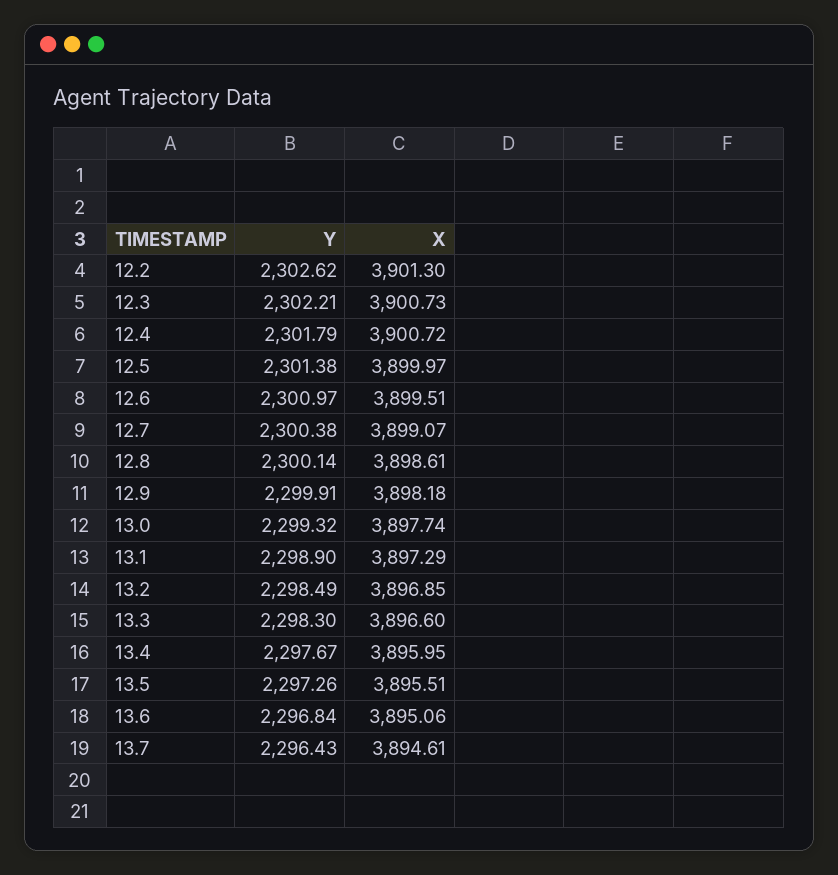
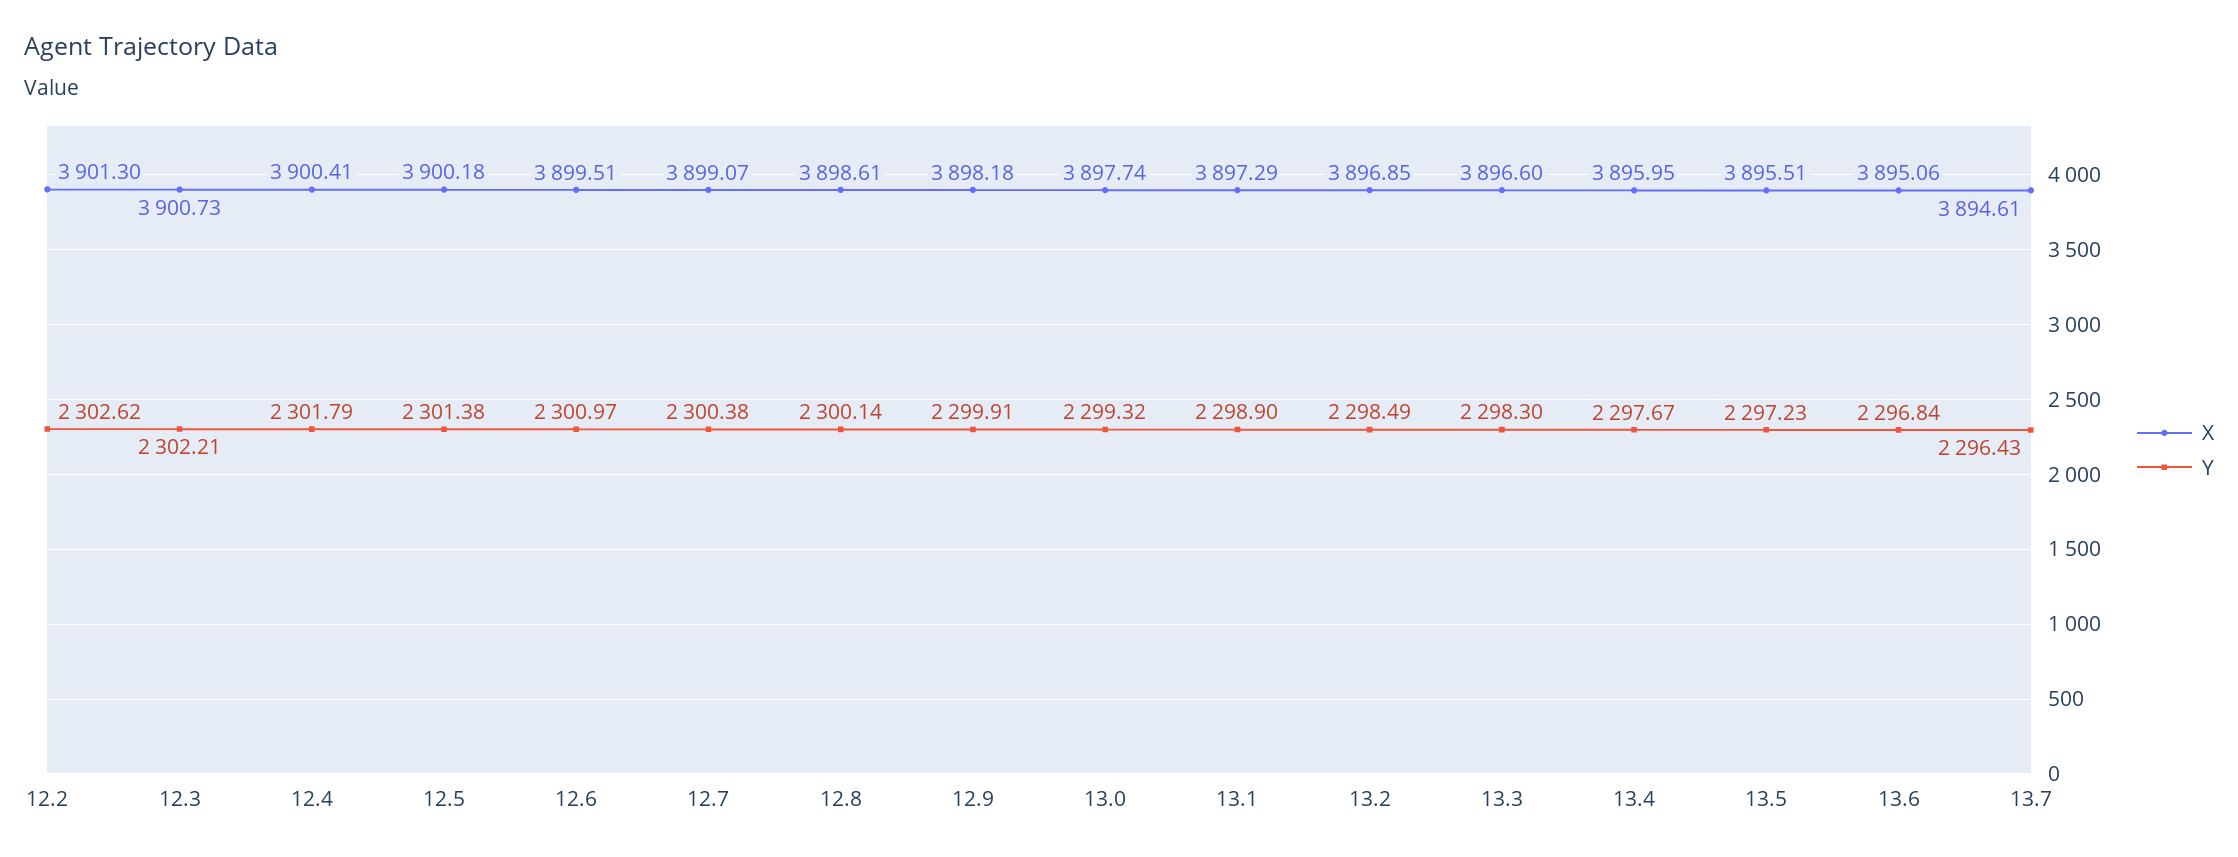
  {
    "Y": {
      "12.2": 2302.62,
      "12.3": 2302.21,
      "12.4": 2301.79,
      "12.5": 2301.38,
      "12.6": 2300.97,
      "12.7": 2300.38,
      "12.8": 2300.14,
      "12.9": 2299.91,
      "13.0": 2299.32,
      "13.1": 2298.9,
      "13.2": 2298.49,
      "13.3": 2298.3,
      "13.4": 2297.67,
-     "13.5": 2297.26,
+     "13.5": 2297.23,
      "13.6": 2296.84,
      "13.7": 2296.43
    },
    "X": {
      "12.2": 3901.3,
      "12.3": 3900.73,
-     "12.4": 3900.72,
+     "12.4": 3900.41,
-     "12.5": 3899.97,
+     "12.5": 3900.18,
      "12.6": 3899.51,
      "12.7": 3899.07,
      "12.8": 3898.61,
      "12.9": 3898.18,
      "13.0": 3897.74,
      "13.1": 3897.29,
      "13.2": 3896.85,
      "13.3": 3896.6,
      "13.4": 3895.95,
      "13.5": 3895.51,
      "13.6": 3895.06,
      "13.7": 3894.61
    }
  }

